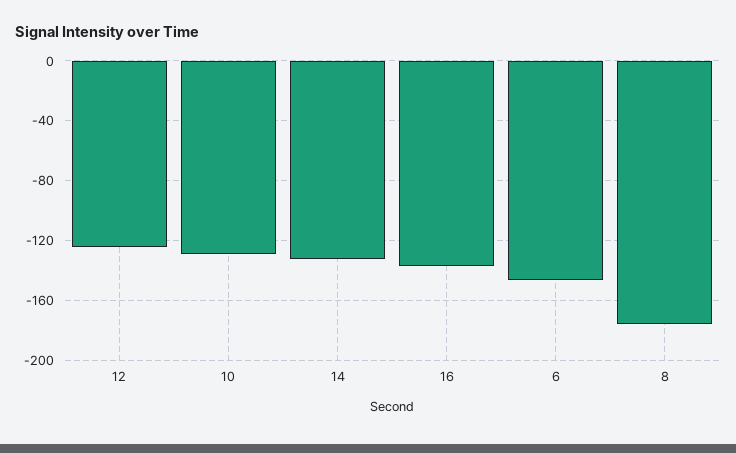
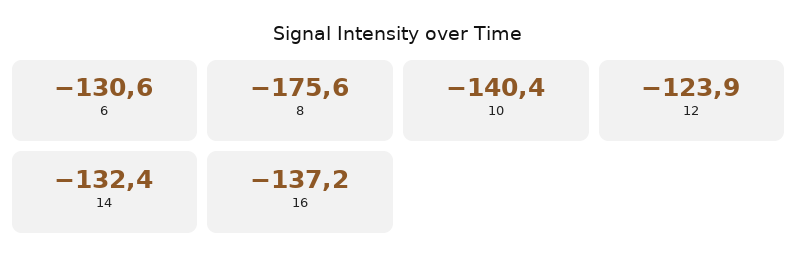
  {
    "12": -123.9,
-   "10": -130,
+   "10": -140.4,
    "14": -132.4,
    "16": -137.2,
-   "6": -145,
+   "6": -130.6,
    "8": -175.6
  }

